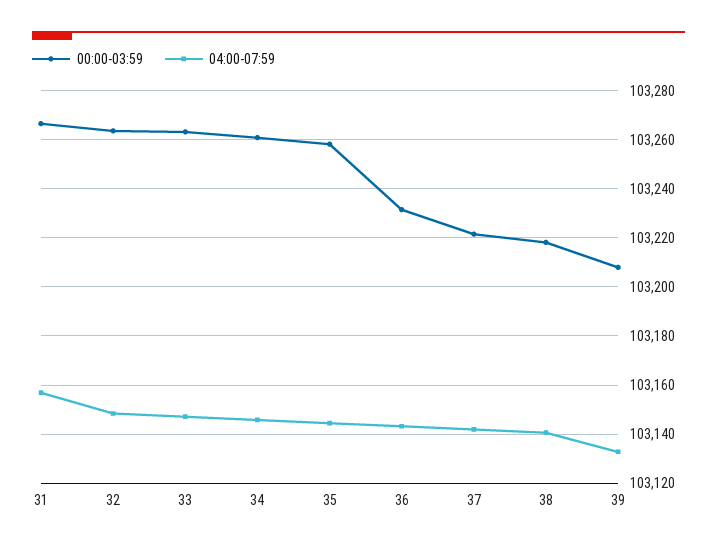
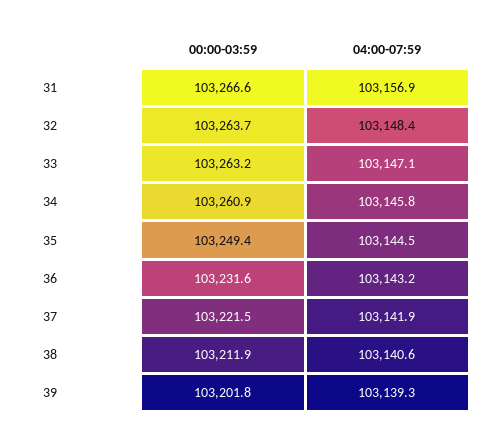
  {
    "00:00-03:59": {
      "31": 103266.6,
      "32": 103263.7,
      "33": 103263.2,
      "34": 103260.9,
-     "35": 103257.5,
+     "35": 103249.4,
      "36": 103231.6,
      "37": 103221.5,
-     "38": 103217.5,
+     "38": 103211.9,
-     "39": 103207.5
+     "39": 103201.8
    },
    "04:00-07:59": {
      "31": 103156.9,
      "32": 103148.4,
      "33": 103147.1,
      "34": 103145.8,
      "35": 103144.5,
      "36": 103143.2,
      "37": 103141.9,
      "38": 103140.6,
-     "39": 103132.5
+     "39": 103139.3
    }
  }

